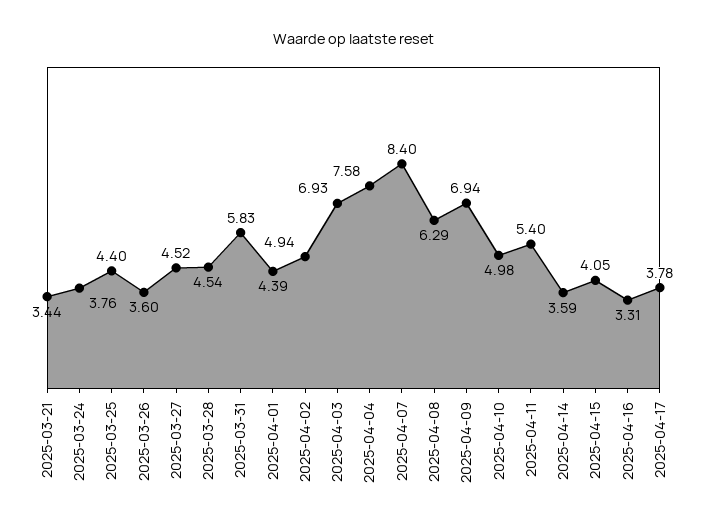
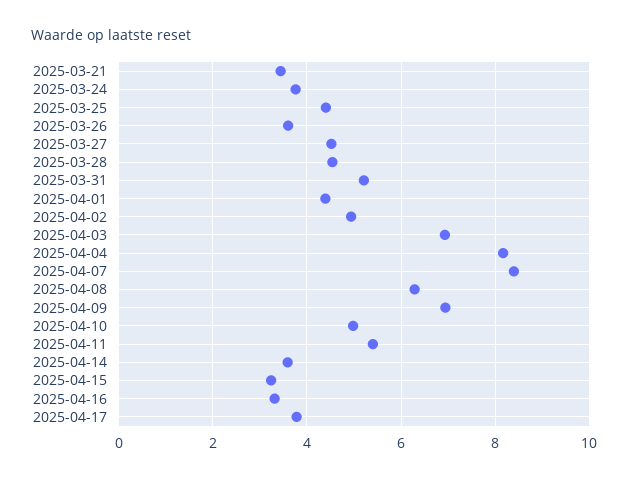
  {
    "2025-03-21": 3.44,
    "2025-03-24": 3.76,
    "2025-03-25": 4.4,
    "2025-03-26": 3.6,
    "2025-03-27": 4.52,
    "2025-03-28": 4.54,
-   "2025-03-31": 5.83,
+   "2025-03-31": 5.2,
    "2025-04-01": 4.39,
    "2025-04-02": 4.94,
    "2025-04-03": 6.93,
-   "2025-04-04": 7.58,
+   "2025-04-04": 8.2,
    "2025-04-07": 8.4,
    "2025-04-08": 6.29,
    "2025-04-09": 6.94,
    "2025-04-10": 4.98,
    "2025-04-11": 5.4,
    "2025-04-14": 3.59,
-   "2025-04-15": 4.05,
+   "2025-04-15": 3.2,
    "2025-04-16": 3.31,
    "2025-04-17": 3.78
  }

